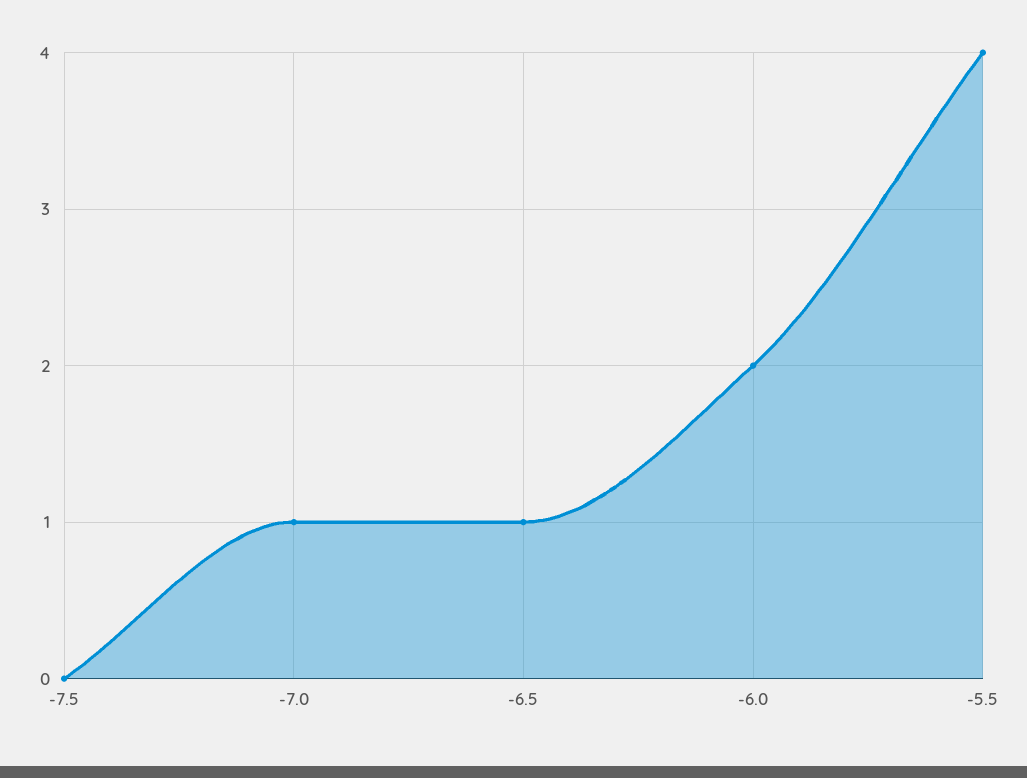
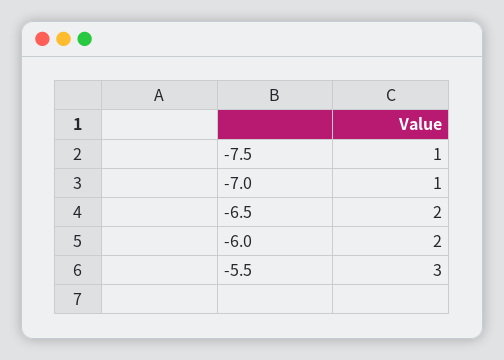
  {
-   "-7.5": 0,
+   "-7.5": 1,
    "-7.0": 1,
-   "-6.5": 1,
+   "-6.5": 2,
    "-6.0": 2,
-   "-5.5": 4
+   "-5.5": 3
  }

